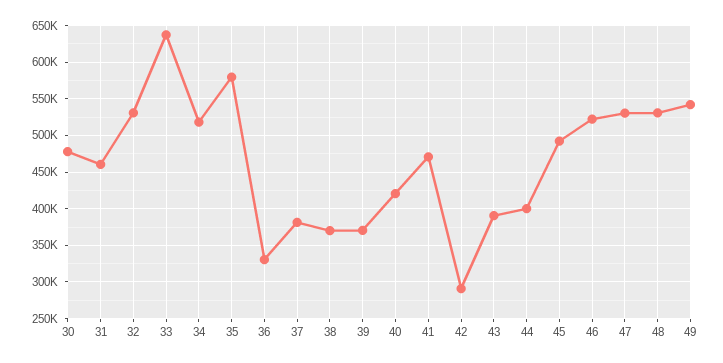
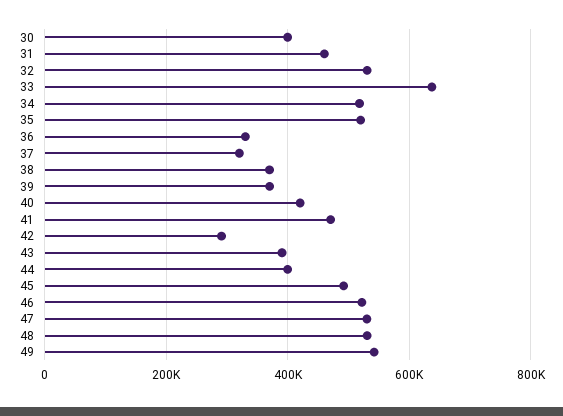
  {
-   "30": 480000,
+   "30": 400000,
    "31": 460000,
    "32": 530000,
    "33": 640000,
    "34": 520000,
-   "35": 580000,
+   "35": 520000,
    "36": 330000,
-   "37": 380000,
+   "37": 320000,
    "38": 370000,
    "39": 370000,
    "40": 420000,
    "41": 470000,
    "42": 290000,
    "43": 390000,
    "44": 400000,
    "45": 490000,
    "46": 520000,
    "47": 530000,
    "48": 530000,
    "49": 540000
  }

